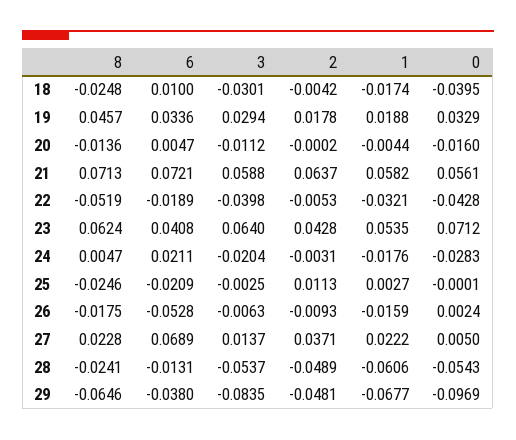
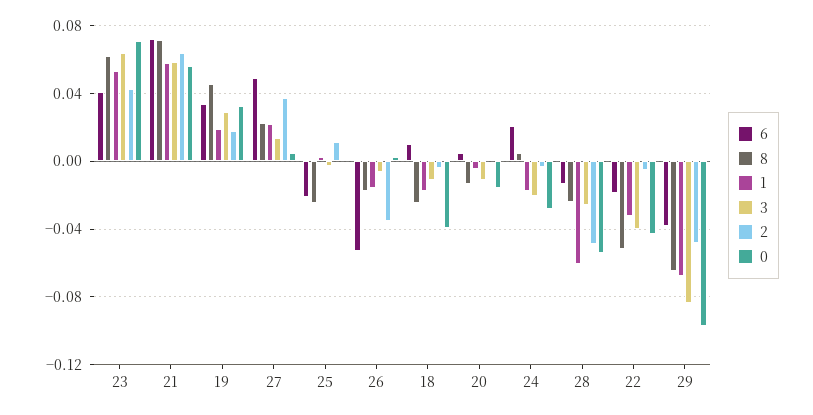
  {
    "8": {
      "18": -0.0248,
      "19": 0.0457,
      "20": -0.0136,
      "21": 0.0713,
      "22": -0.0519,
      "23": 0.0624,
      "24": 0.0047,
      "25": -0.0246,
      "26": -0.0175,
      "27": 0.0228,
      "28": -0.0241,
      "29": -0.0646
    },
    "6": {
      "18": 0.01,
      "19": 0.0336,
      "20": 0.0047,
      "21": 0.0721,
      "22": -0.0189,
      "23": 0.0408,
      "24": 0.0211,
      "25": -0.0209,
      "26": -0.0528,
-     "27": 0.0689,
+     "27": 0.05,
      "28": -0.0131,
      "29": -0.038
    },
    "3": {
-     "18": -0.0301,
+     "18": -0.01,
      "19": 0.0294,
      "20": -0.0112,
      "21": 0.0588,
      "22": -0.0398,
      "23": 0.064,
      "24": -0.0204,
      "25": -0.0025,
      "26": -0.0063,
      "27": 0.0137,
-     "28": -0.0537,
+     "28": -0.025,
      "29": -0.0835
    },
    "2": {
      "18": -0.0042,
      "19": 0.0178,
      "20": -0.0002,
      "21": 0.0637,
      "22": -0.0053,
      "23": 0.0428,
      "24": -0.0031,
      "25": 0.0113,
-     "26": -0.0093,
+     "26": -0.035,
      "27": 0.0371,
      "28": -0.0489,
      "29": -0.0481
    },
    "1": {
      "18": -0.0174,
      "19": 0.0188,
      "20": -0.0044,
      "21": 0.0582,
      "22": -0.0321,
      "23": 0.0535,
      "24": -0.0176,
      "25": 0.0027,
      "26": -0.0159,
      "27": 0.0222,
      "28": -0.0606,
      "29": -0.0677
    },
    "0": {
      "18": -0.0395,
      "19": 0.0329,
      "20": -0.016,
      "21": 0.0561,
      "22": -0.0428,
      "23": 0.0712,
      "24": -0.0283,
      "25": -0.0001,
      "26": 0.0024,
      "27": 0.005,
      "28": -0.0543,
      "29": -0.0969
    }
  }

